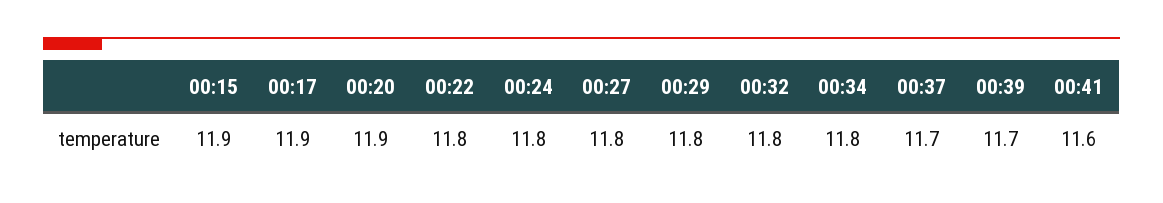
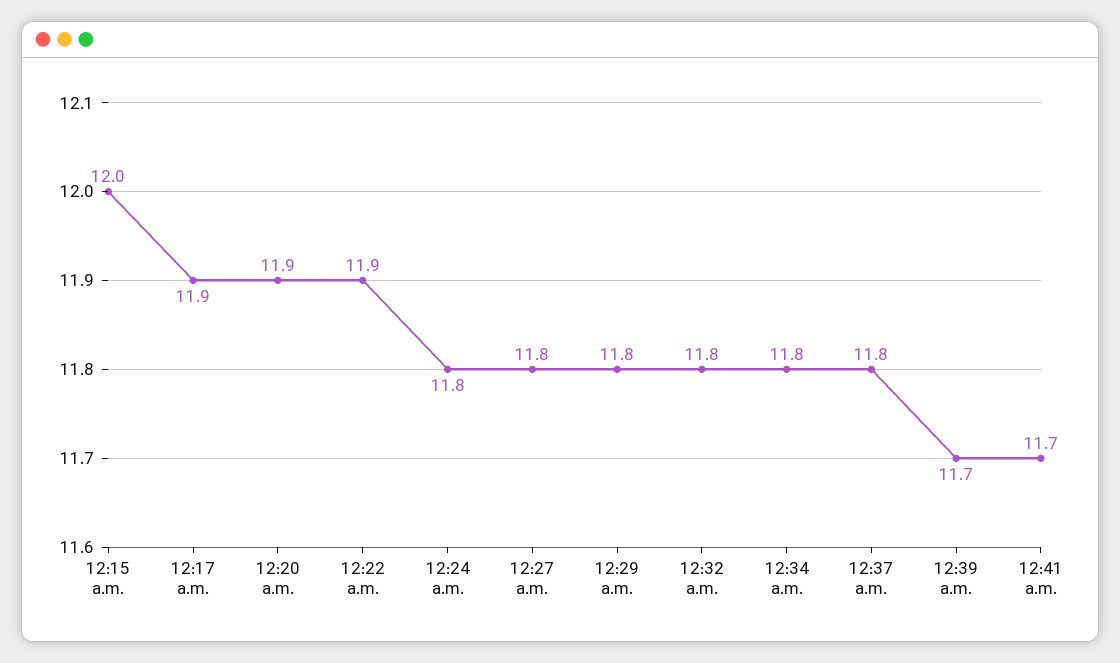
  {
-   "00:15": 11.9,
+   "00:15": 12,
    "00:17": 11.9,
    "00:20": 11.9,
-   "00:22": 11.8,
+   "00:22": 11.9,
    "00:24": 11.8,
    "00:27": 11.8,
    "00:29": 11.8,
    "00:32": 11.8,
    "00:34": 11.8,
-   "00:37": 11.7,
+   "00:37": 11.8,
    "00:39": 11.7,
-   "00:41": 11.6
+   "00:41": 11.7
  }

